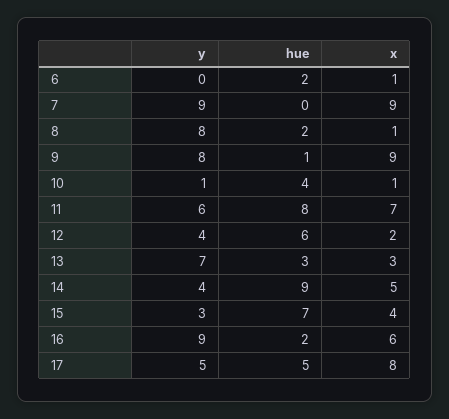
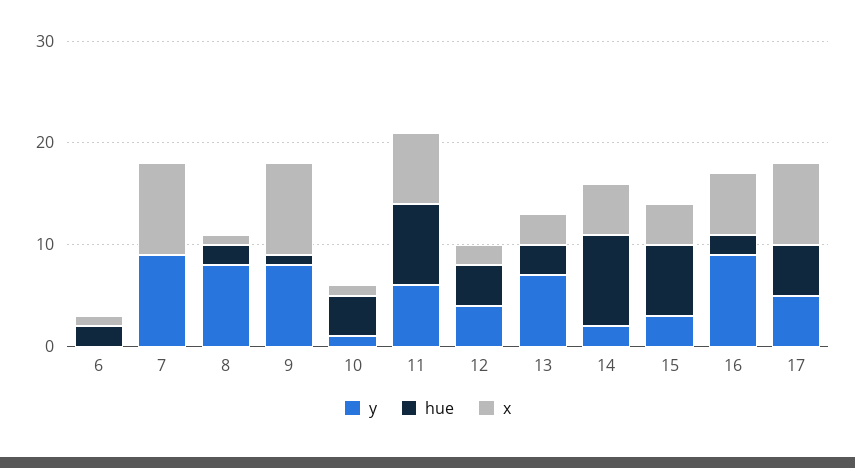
  {
    "y": {
      "6": 0,
      "7": 9,
      "8": 8,
      "9": 8,
      "10": 1,
      "11": 6,
      "12": 4,
      "13": 7,
-     "14": 4,
+     "14": 2,
      "15": 3,
      "16": 9,
      "17": 5
    },
    "hue": {
      "6": 2,
      "7": 0,
      "8": 2,
      "9": 1,
      "10": 4,
      "11": 8,
-     "12": 6,
+     "12": 4,
      "13": 3,
      "14": 9,
      "15": 7,
      "16": 2,
      "17": 5
    },
    "x": {
      "6": 1,
      "7": 9,
      "8": 1,
      "9": 9,
      "10": 1,
      "11": 7,
      "12": 2,
      "13": 3,
      "14": 5,
      "15": 4,
      "16": 6,
      "17": 8
    }
  }

